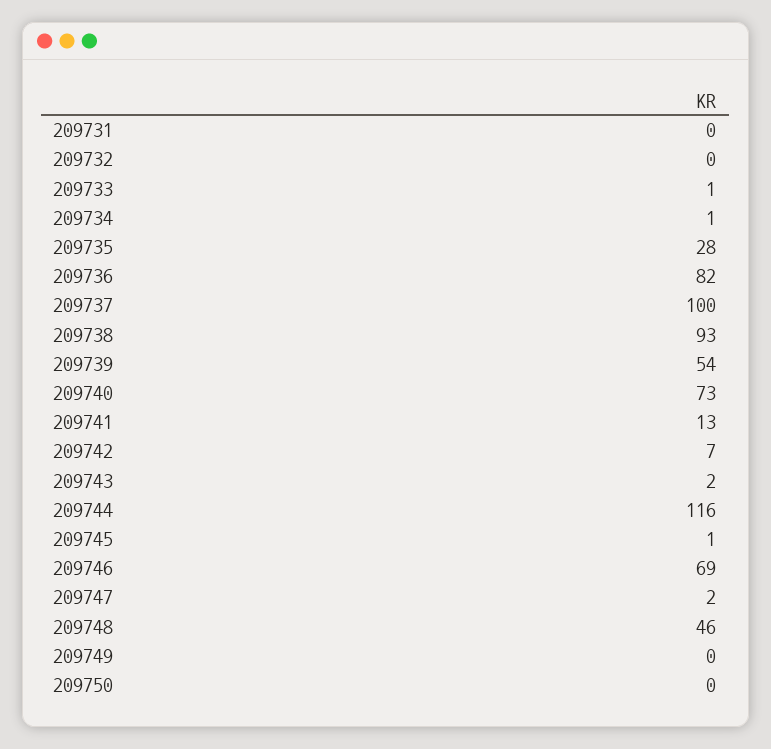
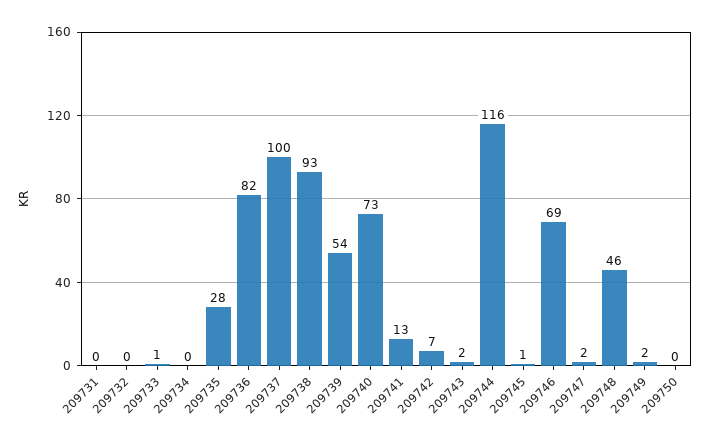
  {
    "209731": 0,
    "209732": 0,
    "209733": 1,
-   "209734": 1,
+   "209734": 0,
    "209735": 28,
    "209736": 82,
    "209737": 100,
    "209738": 93,
    "209739": 54,
    "209740": 73,
    "209741": 13,
    "209742": 7,
    "209743": 2,
    "209744": 116,
    "209745": 1,
    "209746": 69,
    "209747": 2,
    "209748": 46,
-   "209749": 0,
+   "209749": 2,
    "209750": 0
  }

